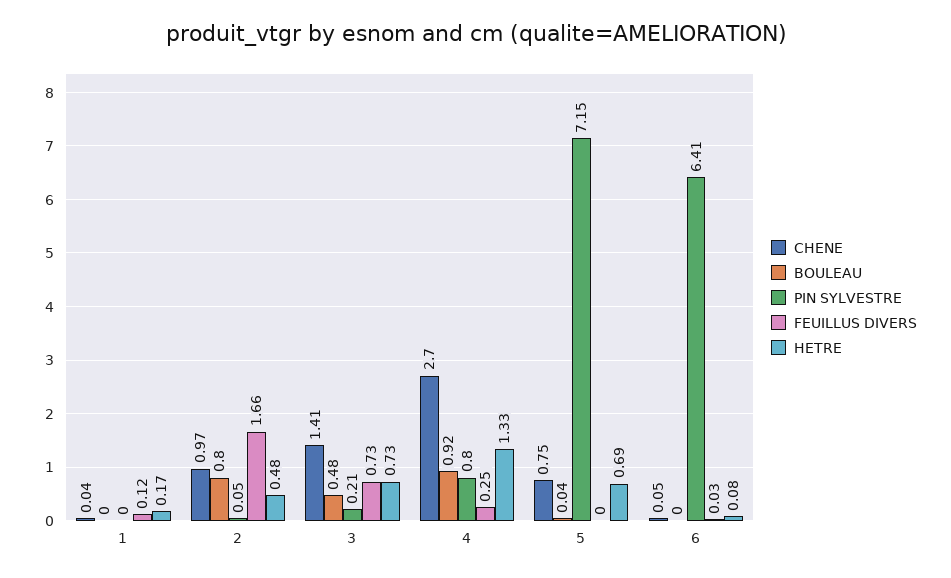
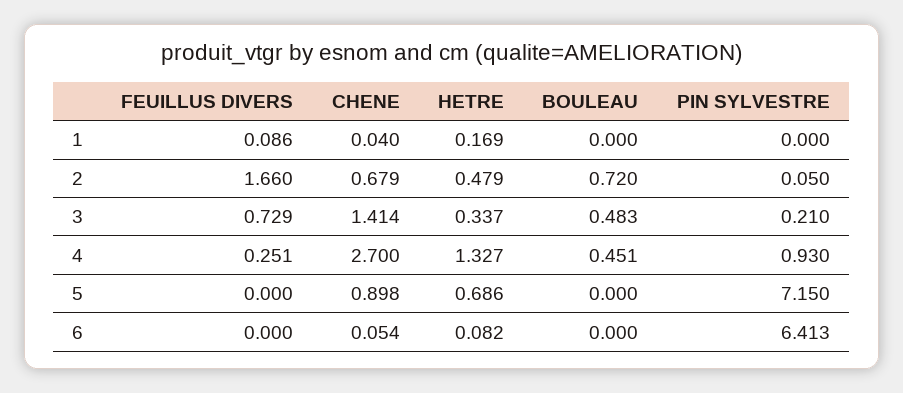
  {
    "CHENE": {
      "1": 0.04,
-     "2": 0.97,
+     "2": 0.679,
      "3": 1.414,
      "4": 2.7,
-     "5": 0.75,
+     "5": 0.898,
      "6": 0.054
    },
    "BOULEAU": {
      "1": 0,
-     "2": 0.8,
+     "2": 0.72,
      "3": 0.483,
-     "4": 0.92,
+     "4": 0.451,
-     "5": 0.04,
+     "5": 0,
      "6": 0
    },
    "PIN SYLVESTRE": {
      "1": 0,
      "2": 0.05,
      "3": 0.21,
-     "4": 0.8,
+     "4": 0.93,
      "5": 7.15,
      "6": 6.413
    },
    "FEUILLUS DIVERS": {
-     "1": 0.12,
+     "1": 0.086,
      "2": 1.66,
      "3": 0.729,
      "4": 0.251,
      "5": 0,
-     "6": 0.03
+     "6": 0
    },
    "HETRE": {
      "1": 0.169,
      "2": 0.479,
-     "3": 0.73,
+     "3": 0.337,
      "4": 1.327,
      "5": 0.686,
      "6": 0.082
    }
  }

